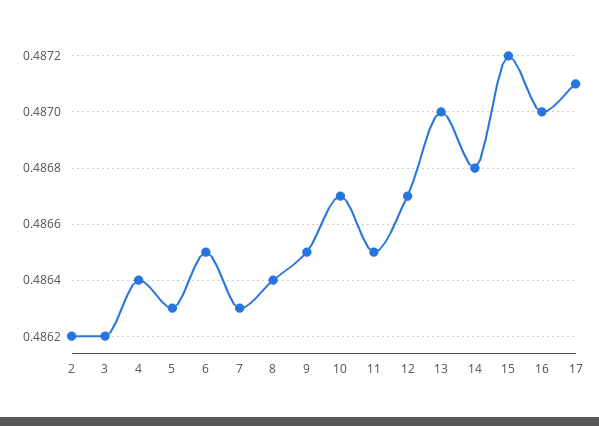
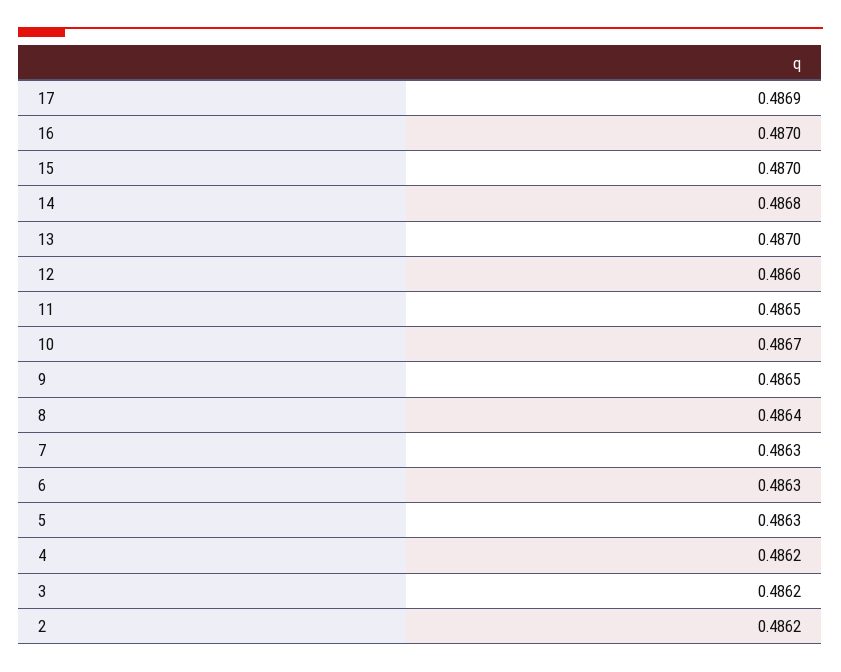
  {
    "2": 0.4862,
    "3": 0.4862,
-   "4": 0.4864,
+   "4": 0.4862,
    "5": 0.4863,
-   "6": 0.4865,
+   "6": 0.4863,
    "7": 0.4863,
    "8": 0.4864,
    "9": 0.4865,
    "10": 0.4867,
    "11": 0.4865,
-   "12": 0.4867,
+   "12": 0.4866,
    "13": 0.487,
    "14": 0.4868,
-   "15": 0.4872,
+   "15": 0.487,
    "16": 0.487,
-   "17": 0.4871
+   "17": 0.4869
  }

